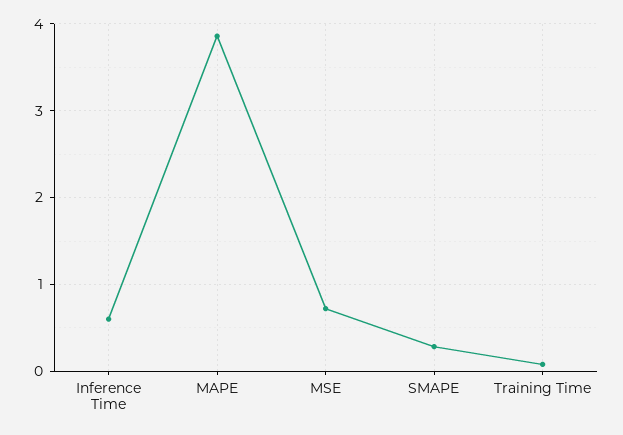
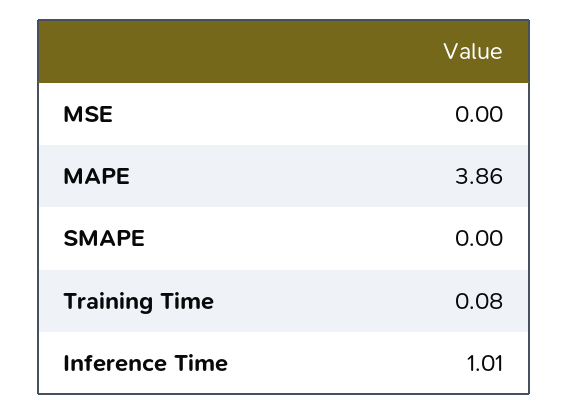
  {
-   "Inference Time": 0.6,
+   "Inference Time": 1.01,
    "MAPE": 3.86,
-   "MSE": 0.7,
+   "MSE": 0,
-   "SMAPE": 0.3,
+   "SMAPE": 0,
    "Training Time": 0.08
  }

